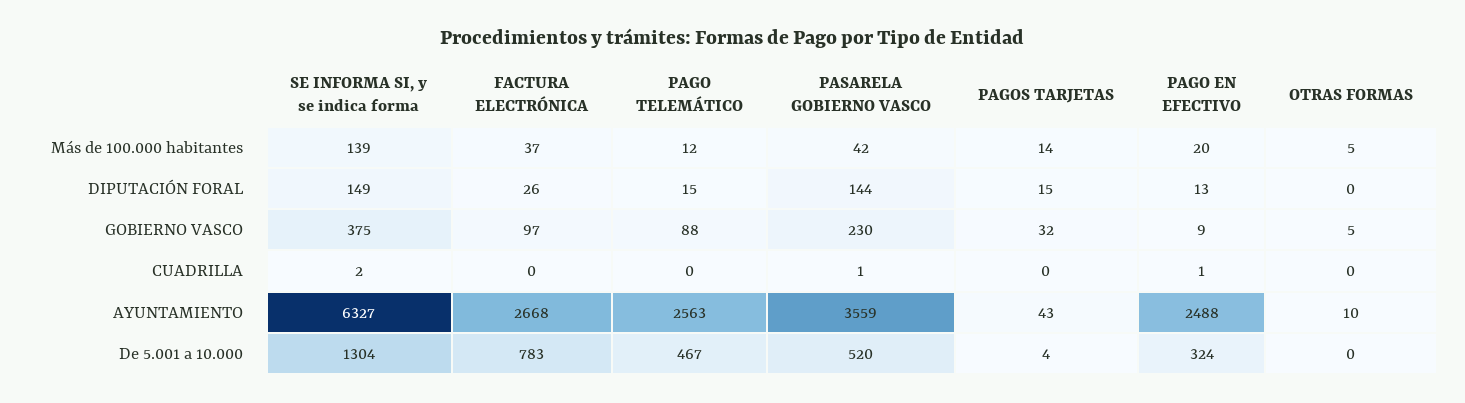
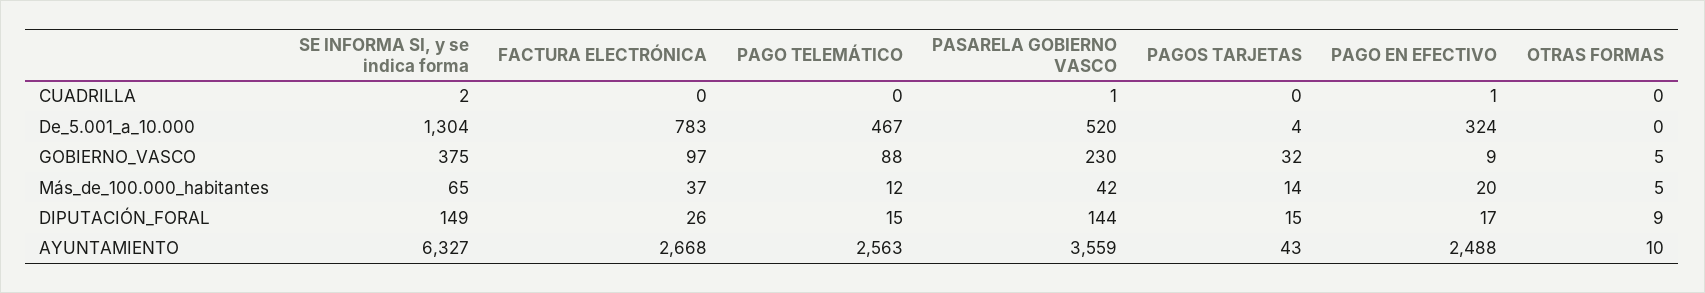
  {
    "SE INFORMA SI, y se indica forma": {
-     "Más de 100.000 habitantes": 139,
+     "Más de 100.000 habitantes": 65,
      "DIPUTACIÓN FORAL": 149,
      "GOBIERNO VASCO": 375,
      "CUADRILLA": 2,
      "AYUNTAMIENTO": 6327,
      "De 5.001 a 10.000": 1304
    },
    "FACTURA ELECTRÓNICA": {
      "Más de 100.000 habitantes": 37,
      "DIPUTACIÓN FORAL": 26,
      "GOBIERNO VASCO": 97,
      "CUADRILLA": 0,
      "AYUNTAMIENTO": 2668,
      "De 5.001 a 10.000": 783
    },
    "PAGO TELEMÁTICO": {
      "Más de 100.000 habitantes": 12,
      "DIPUTACIÓN FORAL": 15,
      "GOBIERNO VASCO": 88,
      "CUADRILLA": 0,
      "AYUNTAMIENTO": 2563,
      "De 5.001 a 10.000": 467
    },
    "PASARELA GOBIERNO VASCO": {
      "Más de 100.000 habitantes": 42,
      "DIPUTACIÓN FORAL": 144,
      "GOBIERNO VASCO": 230,
      "CUADRILLA": 1,
      "AYUNTAMIENTO": 3559,
      "De 5.001 a 10.000": 520
    },
    "PAGOS TARJETAS": {
      "Más de 100.000 habitantes": 14,
      "DIPUTACIÓN FORAL": 15,
      "GOBIERNO VASCO": 32,
      "CUADRILLA": 0,
      "AYUNTAMIENTO": 43,
      "De 5.001 a 10.000": 4
    },
    "PAGO EN EFECTIVO": {
      "Más de 100.000 habitantes": 20,
-     "DIPUTACIÓN FORAL": 13,
+     "DIPUTACIÓN FORAL": 17,
      "GOBIERNO VASCO": 9,
      "CUADRILLA": 1,
      "AYUNTAMIENTO": 2488,
      "De 5.001 a 10.000": 324
    },
    "OTRAS FORMAS": {
      "Más de 100.000 habitantes": 5,
-     "DIPUTACIÓN FORAL": 0,
+     "DIPUTACIÓN FORAL": 9,
      "GOBIERNO VASCO": 5,
      "CUADRILLA": 0,
      "AYUNTAMIENTO": 10,
      "De 5.001 a 10.000": 0
    }
  }

